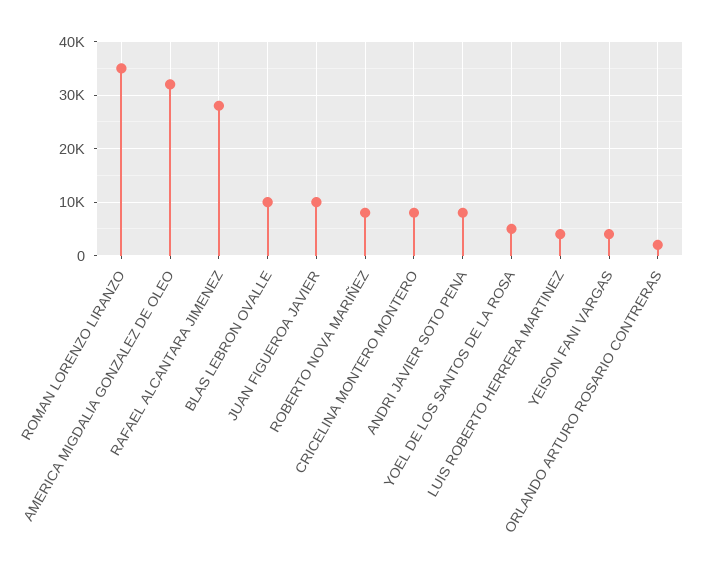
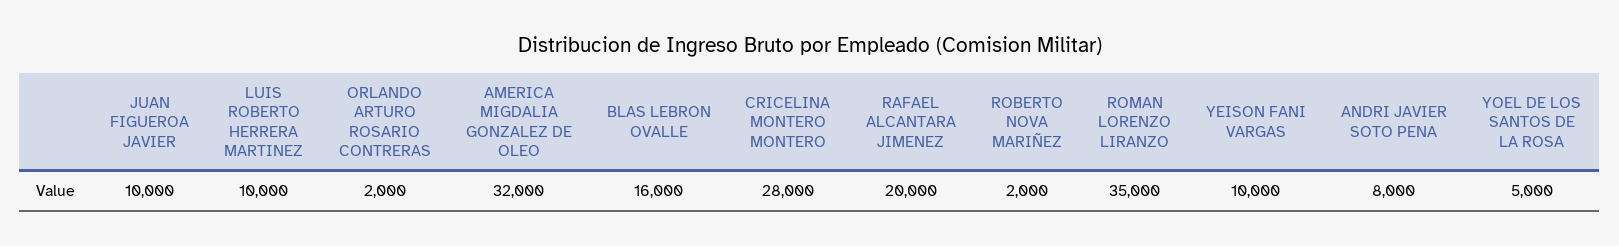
  {
    "ROMAN LORENZO LIRANZO": 35000,
    "AMERICA MIGDALIA GONZALEZ DE OLEO": 32000,
-   "RAFAEL ALCANTARA JIMENEZ": 28000,
+   "RAFAEL ALCANTARA JIMENEZ": 20000,
-   "BLAS LEBRON OVALLE": 10000,
+   "BLAS LEBRON OVALLE": 16000,
    "JUAN FIGUEROA JAVIER": 10000,
-   "ROBERTO NOVA MARIÑEZ": 8000,
+   "ROBERTO NOVA MARIÑEZ": 2000,
-   "CRICELINA MONTERO MONTERO": 8000,
+   "CRICELINA MONTERO MONTERO": 28000,
    "ANDRI JAVIER SOTO PENA": 8000,
    "YOEL DE LOS SANTOS DE LA ROSA": 5000,
-   "LUIS ROBERTO HERRERA MARTINEZ": 4000,
+   "LUIS ROBERTO HERRERA MARTINEZ": 10000,
-   "YEISON FANI VARGAS": 4000,
+   "YEISON FANI VARGAS": 10000,
    "ORLANDO ARTURO ROSARIO CONTRERAS": 2000
  }

